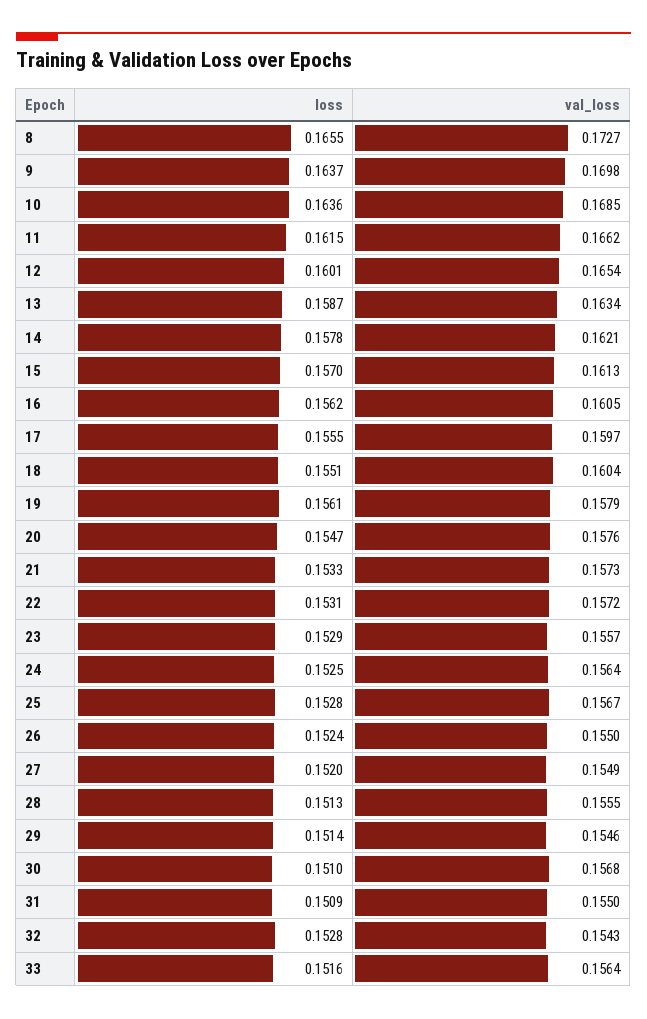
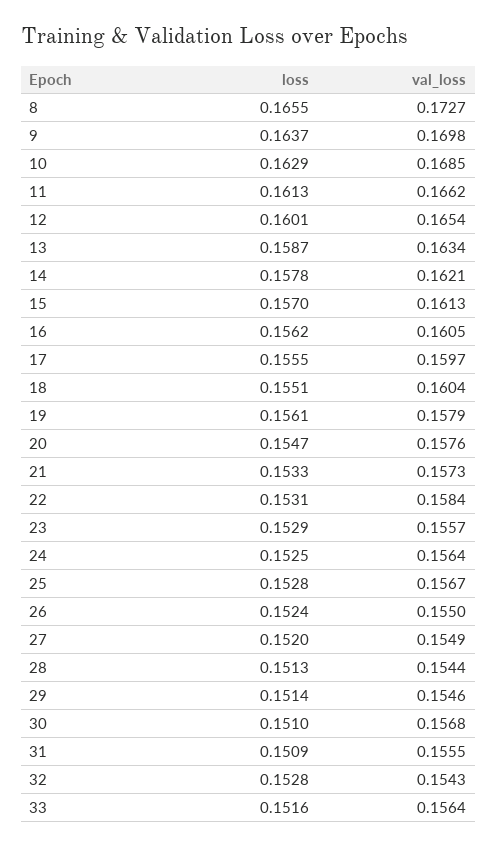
  {
    "loss": {
      "8": 0.1655,
      "9": 0.1637,
-     "10": 0.1636,
+     "10": 0.1629,
-     "11": 0.1615,
+     "11": 0.1613,
      "12": 0.1601,
      "13": 0.1587,
      "14": 0.1578,
      "15": 0.157,
      "16": 0.1562,
      "17": 0.1555,
      "18": 0.1551,
      "19": 0.1561,
      "20": 0.1547,
      "21": 0.1533,
      "22": 0.1531,
      "23": 0.1529,
      "24": 0.1525,
      "25": 0.1528,
      "26": 0.1524,
      "27": 0.152,
      "28": 0.1513,
      "29": 0.1514,
      "30": 0.151,
      "31": 0.1509,
      "32": 0.1528,
      "33": 0.1516
    },
    "val_loss": {
      "8": 0.1727,
      "9": 0.1698,
      "10": 0.1685,
      "11": 0.1662,
      "12": 0.1654,
      "13": 0.1634,
      "14": 0.1621,
      "15": 0.1613,
      "16": 0.1605,
      "17": 0.1597,
      "18": 0.1604,
      "19": 0.1579,
      "20": 0.1576,
      "21": 0.1573,
-     "22": 0.1572,
+     "22": 0.1584,
      "23": 0.1557,
      "24": 0.1564,
      "25": 0.1567,
      "26": 0.155,
      "27": 0.1549,
-     "28": 0.1555,
+     "28": 0.1544,
      "29": 0.1546,
      "30": 0.1568,
-     "31": 0.155,
+     "31": 0.1555,
      "32": 0.1543,
      "33": 0.1564
    }
  }

